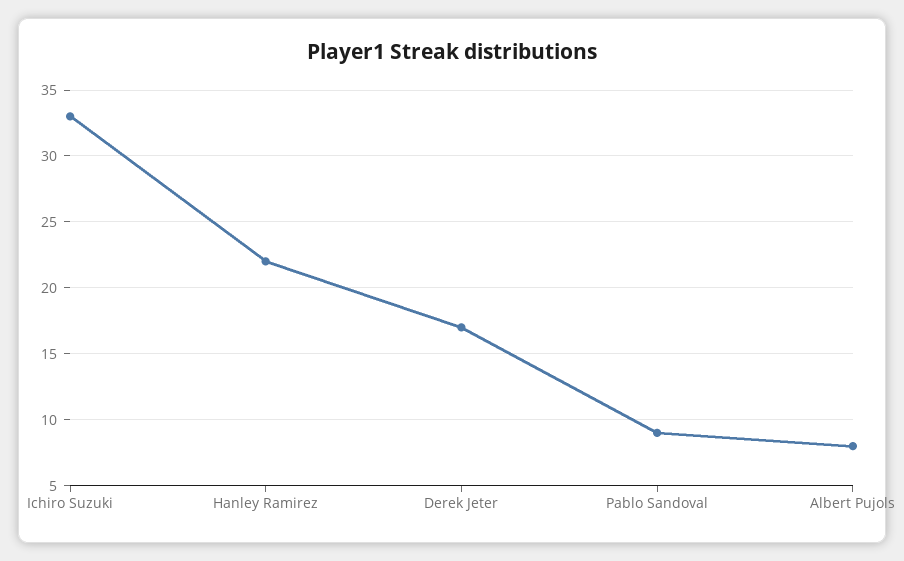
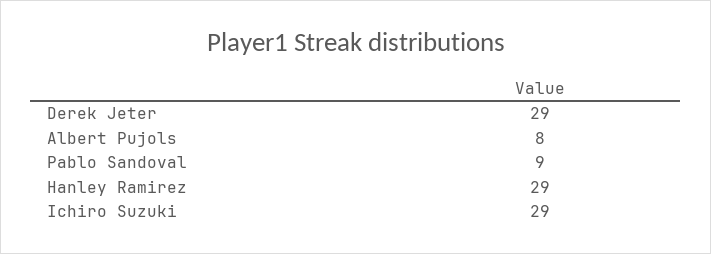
  {
-   "Ichiro Suzuki": 33,
+   "Ichiro Suzuki": 29,
-   "Hanley Ramirez": 22,
+   "Hanley Ramirez": 29,
-   "Derek Jeter": 17,
+   "Derek Jeter": 29,
    "Pablo Sandoval": 9,
    "Albert Pujols": 8
  }

